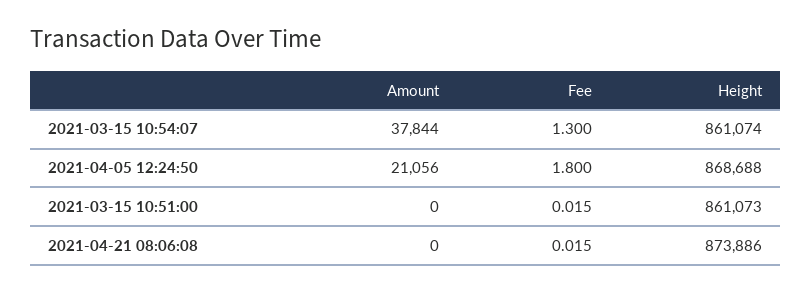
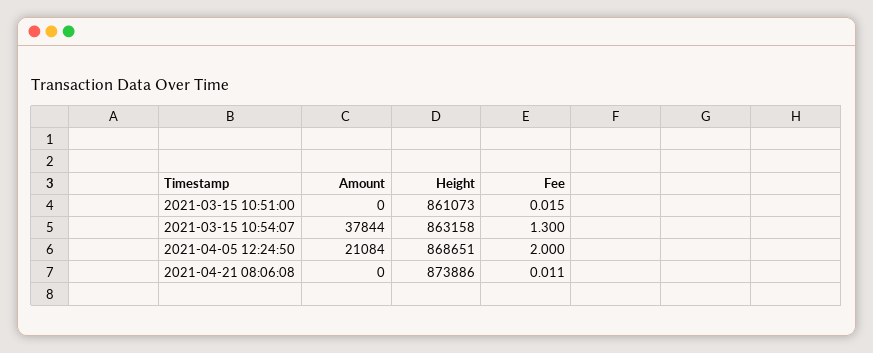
  {
    "Amount": {
      "2021-03-15 10:54:07": 37844,
-     "2021-04-05 12:24:50": 21056,
+     "2021-04-05 12:24:50": 21084,
      "2021-03-15 10:51:00": 0,
      "2021-04-21 08:06:08": 0
    },
    "Fee": {
      "2021-03-15 10:54:07": 1.3,
-     "2021-04-05 12:24:50": 1.8,
+     "2021-04-05 12:24:50": 2,
      "2021-03-15 10:51:00": 0.015,
-     "2021-04-21 08:06:08": 0.015
+     "2021-04-21 08:06:08": 0.011
    },
    "Height": {
-     "2021-03-15 10:54:07": 861074,
+     "2021-03-15 10:54:07": 863158,
-     "2021-04-05 12:24:50": 868688,
+     "2021-04-05 12:24:50": 868651,
      "2021-03-15 10:51:00": 861073,
      "2021-04-21 08:06:08": 873886
    }
  }

